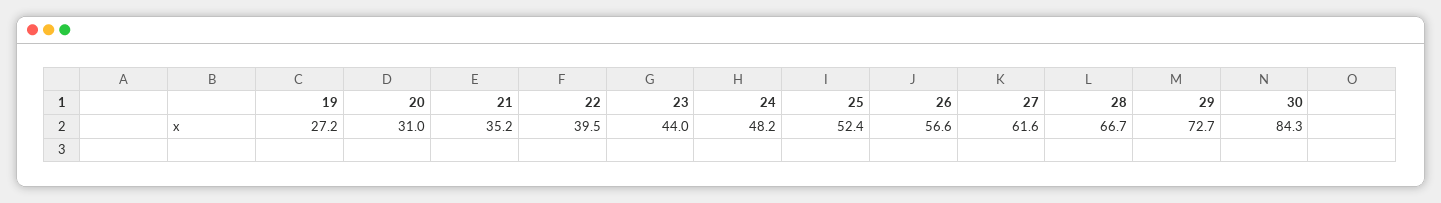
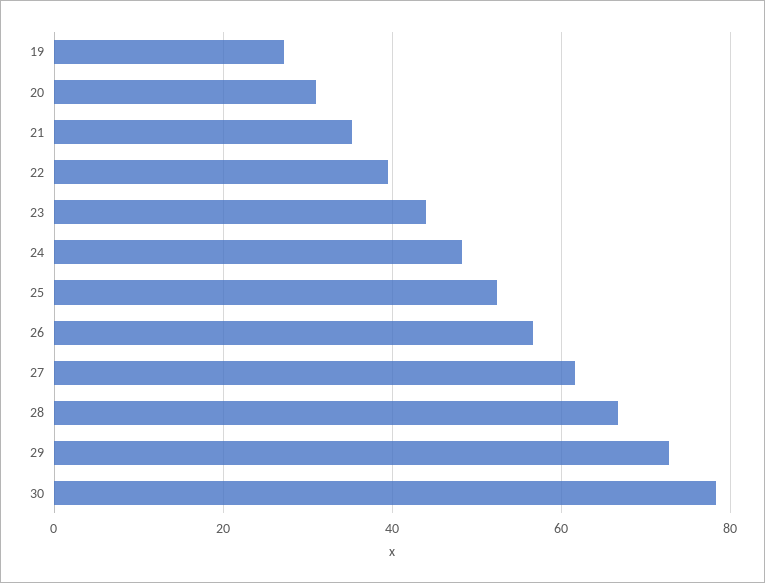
  {
    "19": 27.2,
    "20": 31,
    "21": 35.2,
    "22": 39.5,
    "23": 44,
    "24": 48.2,
    "25": 52.4,
    "26": 56.6,
    "27": 61.6,
    "28": 66.7,
    "29": 72.7,
-   "30": 84.3
+   "30": 78
  }

